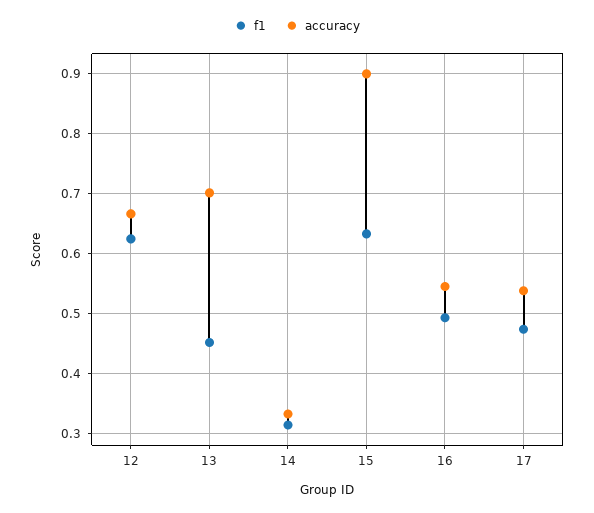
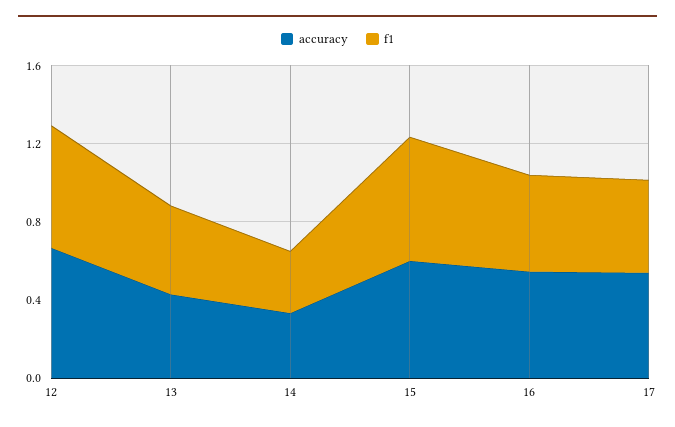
  {
    "f1": {
      "12": 0.63,
      "13": 0.45,
      "14": 0.31,
      "15": 0.63,
      "16": 0.49,
      "17": 0.47
    },
    "accuracy": {
      "12": 0.67,
-     "13": 0.7,
+     "13": 0.4,
      "14": 0.33,
-     "15": 0.9,
+     "15": 0.6,
      "16": 0.55,
      "17": 0.54
    }
  }

